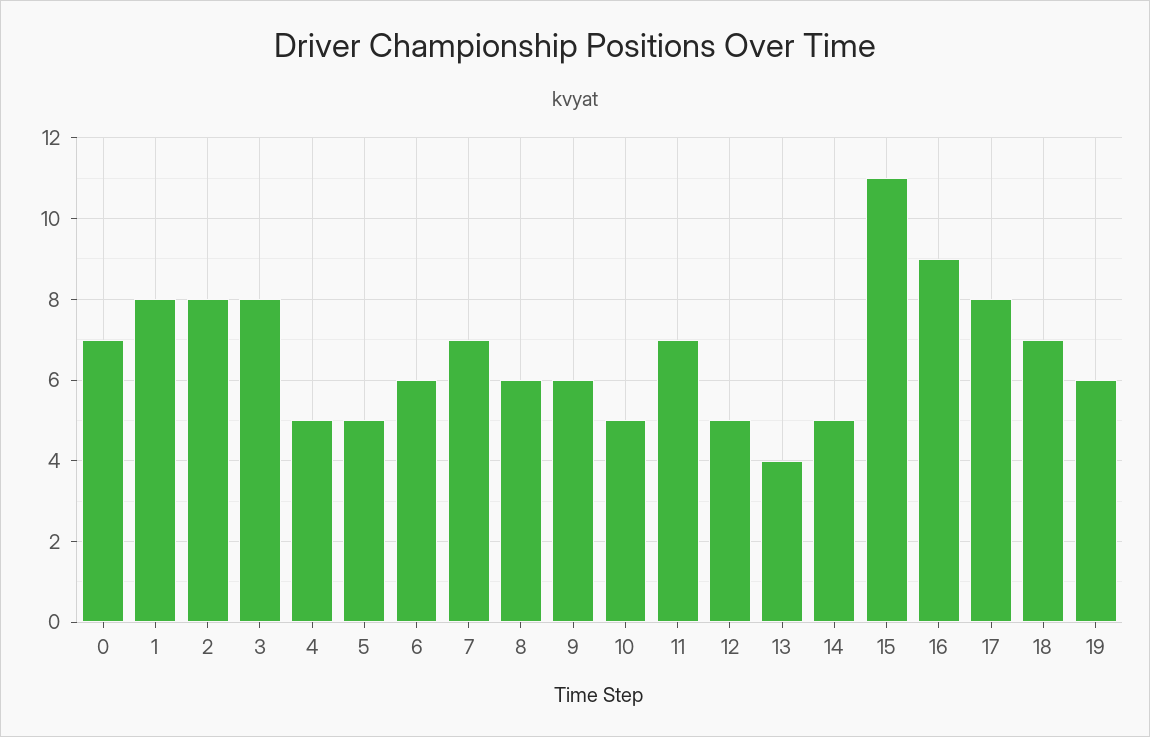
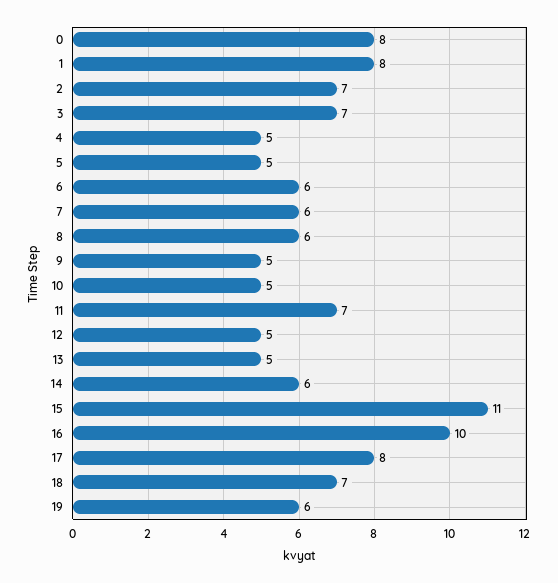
  {
-   "0": 7,
+   "0": 8,
    "1": 8,
-   "2": 8,
+   "2": 7,
-   "3": 8,
+   "3": 7,
    "4": 5,
    "5": 5,
    "6": 6,
-   "7": 7,
+   "7": 6,
    "8": 6,
-   "9": 6,
+   "9": 5,
    "10": 5,
    "11": 7,
    "12": 5,
-   "13": 4,
+   "13": 5,
-   "14": 5,
+   "14": 6,
    "15": 11,
-   "16": 9,
+   "16": 10,
    "17": 8,
    "18": 7,
    "19": 6
  }

